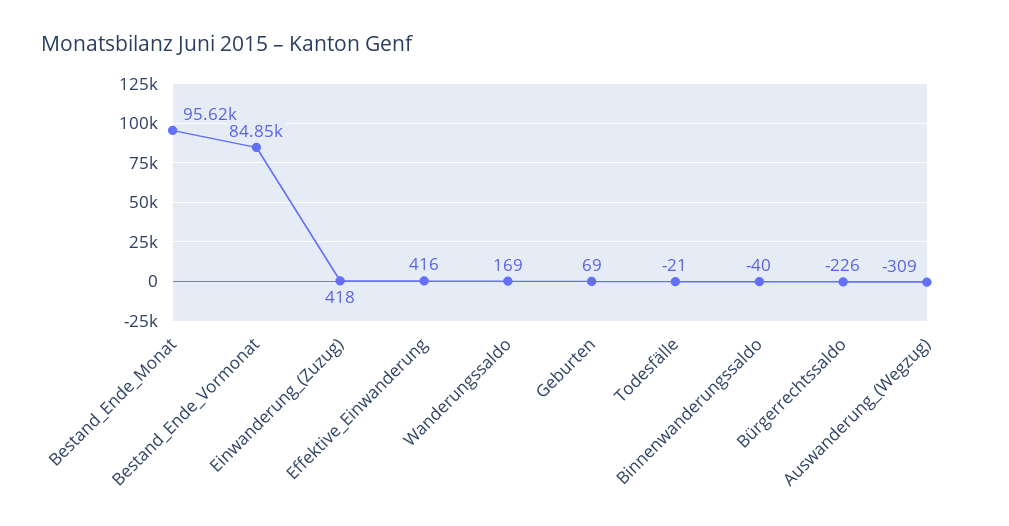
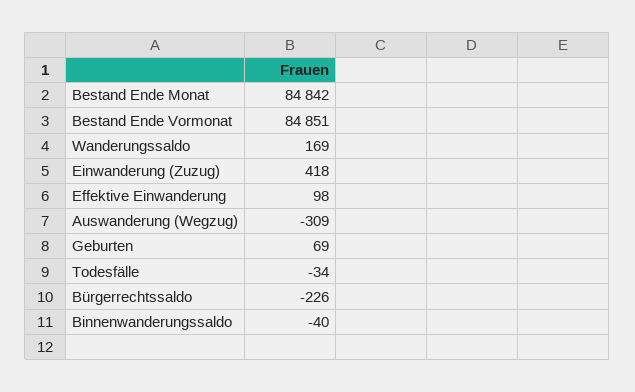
  {
-   "Bestand_Ende_Monat": 95620,
+   "Bestand_Ende_Monat": 84842,
    "Bestand_Ende_Vormonat": 84851,
    "Einwanderung_(Zuzug)": 418,
-   "Effektive_Einwanderung": 416,
+   "Effektive_Einwanderung": 98,
    "Wanderungssaldo": 169,
    "Geburten": 69,
-   "Todesfälle": -21,
+   "Todesfälle": -34,
    "Binnenwanderungssaldo": -40,
    "Bürgerrechtssaldo": -226,
    "Auswanderung_(Wegzug)": -309
  }

